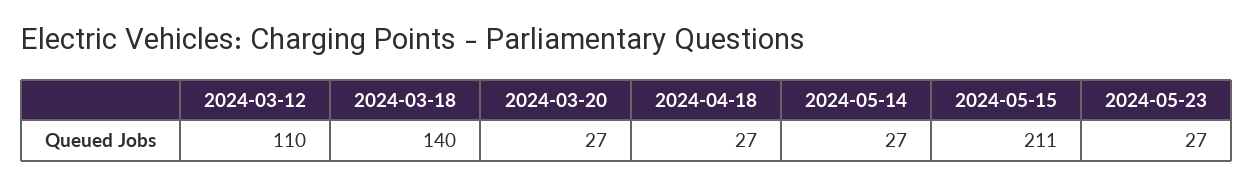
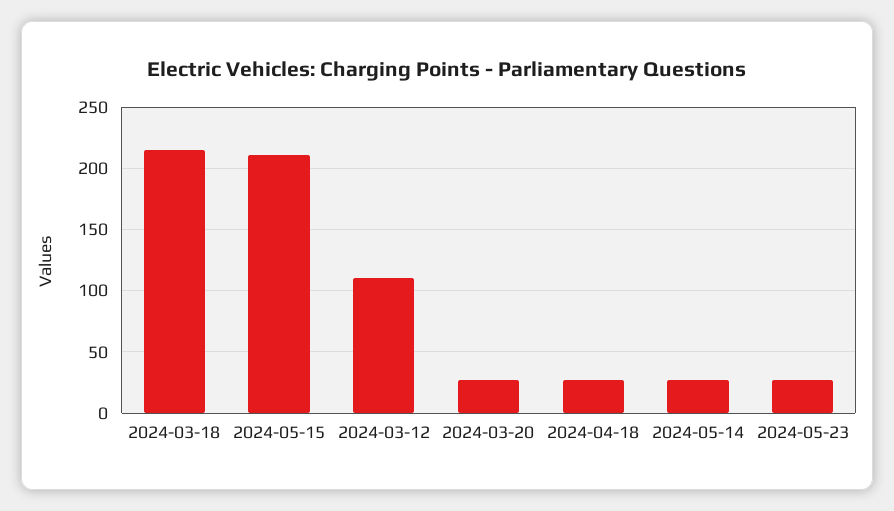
  {
    "2024-03-12": 110,
-   "2024-03-18": 140,
+   "2024-03-18": 215,
    "2024-03-20": 27,
    "2024-04-18": 27,
    "2024-05-14": 27,
    "2024-05-15": 211,
    "2024-05-23": 27
  }

